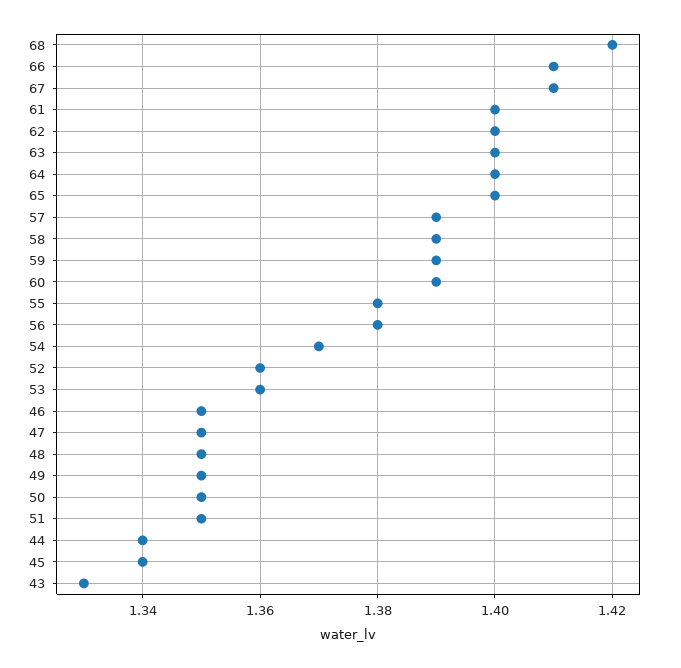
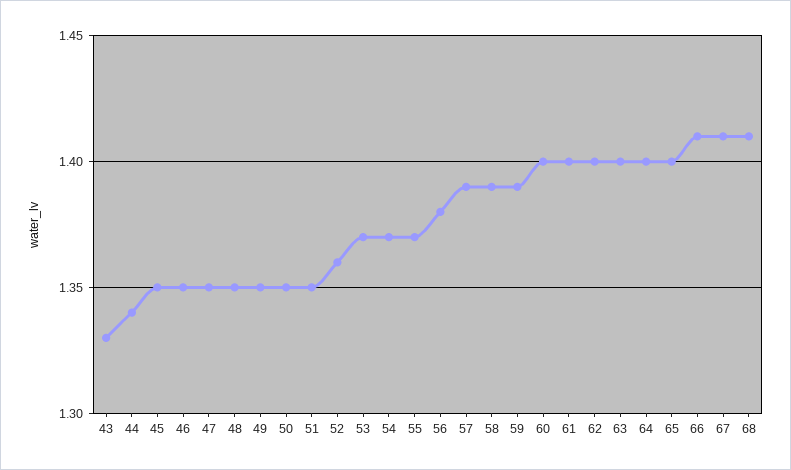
  {
-   "68": 1.42,
+   "68": 1.41,
    "66": 1.41,
    "67": 1.41,
    "61": 1.4,
    "62": 1.4,
    "63": 1.4,
    "64": 1.4,
    "65": 1.4,
    "57": 1.39,
    "58": 1.39,
    "59": 1.39,
-   "60": 1.39,
+   "60": 1.4,
-   "55": 1.38,
+   "55": 1.37,
    "56": 1.38,
    "54": 1.37,
    "52": 1.36,
-   "53": 1.36,
+   "53": 1.37,
    "46": 1.35,
    "47": 1.35,
    "48": 1.35,
    "49": 1.35,
    "50": 1.35,
    "51": 1.35,
    "44": 1.34,
-   "45": 1.34,
+   "45": 1.35,
    "43": 1.33
  }

